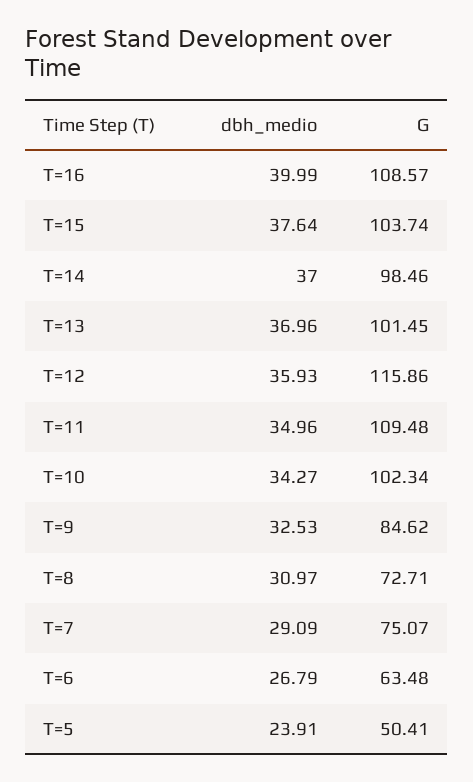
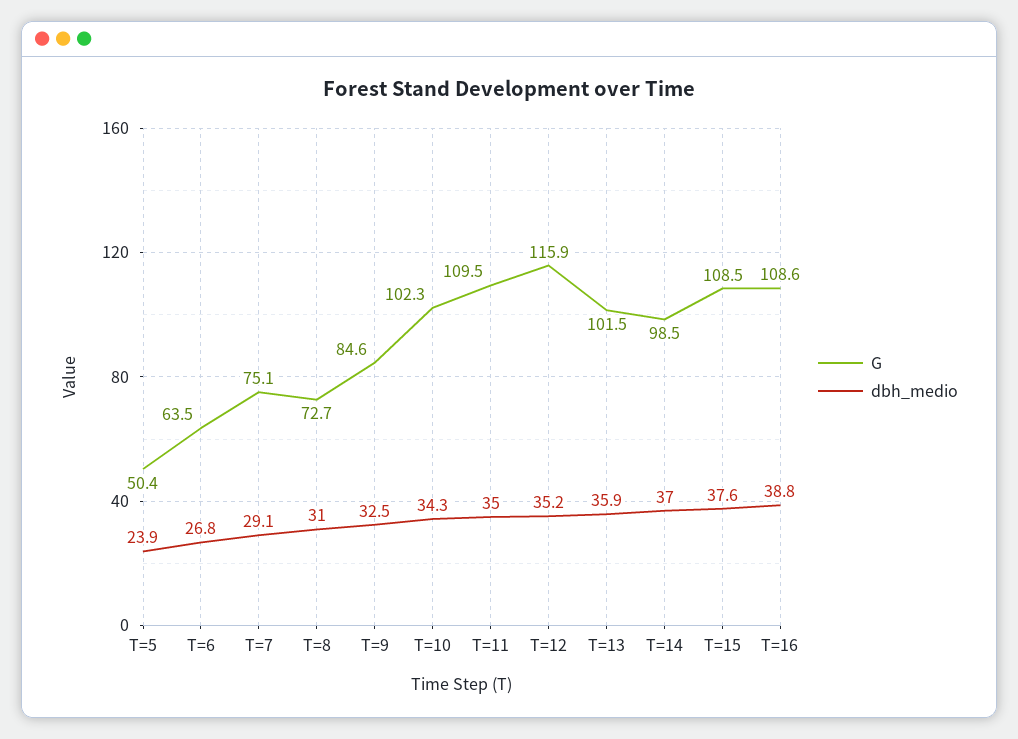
  {
    "dbh_medio": {
-     "T=16": 39.99,
+     "T=16": 38.8,
      "T=15": 37.64,
      "T=14": 37,
-     "T=13": 36.96,
+     "T=13": 35.9,
-     "T=12": 35.93,
+     "T=12": 35.2,
      "T=11": 34.96,
      "T=10": 34.27,
      "T=9": 32.53,
      "T=8": 30.97,
      "T=7": 29.09,
      "T=6": 26.79,
      "T=5": 23.91
    },
    "G": {
      "T=16": 108.57,
-     "T=15": 103.74,
+     "T=15": 108.5,
      "T=14": 98.46,
      "T=13": 101.45,
      "T=12": 115.86,
      "T=11": 109.48,
      "T=10": 102.34,
      "T=9": 84.62,
      "T=8": 72.71,
      "T=7": 75.07,
      "T=6": 63.48,
      "T=5": 50.41
    }
  }

